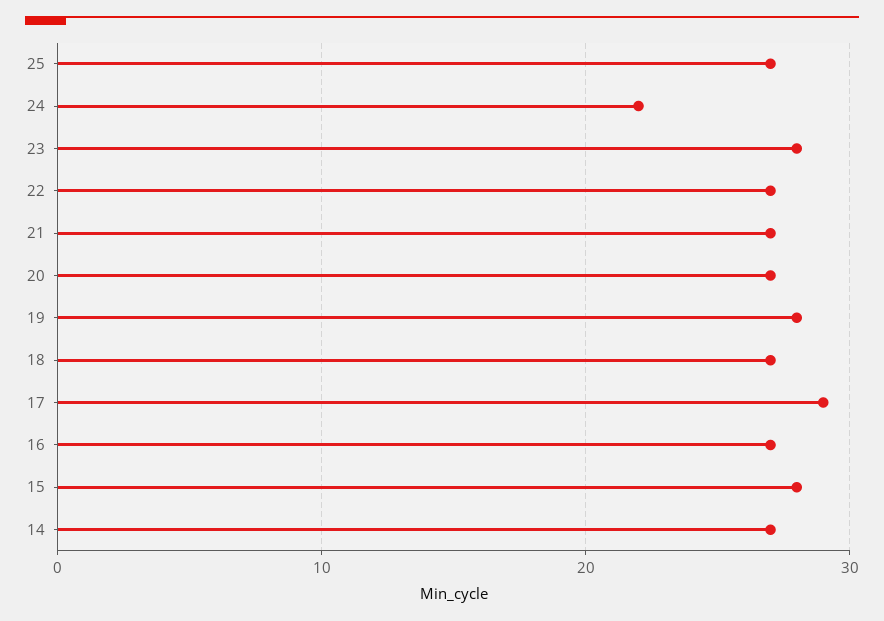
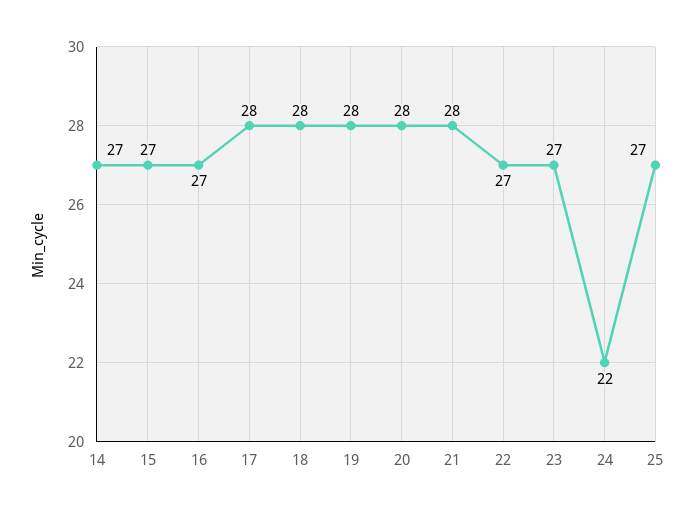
  {
    "25": 27,
    "24": 22,
-   "23": 28,
+   "23": 27,
    "22": 27,
-   "21": 27,
+   "21": 28,
-   "20": 27,
+   "20": 28,
    "19": 28,
-   "18": 27,
+   "18": 28,
-   "17": 29,
+   "17": 28,
    "16": 27,
-   "15": 28,
+   "15": 27,
    "14": 27
  }

